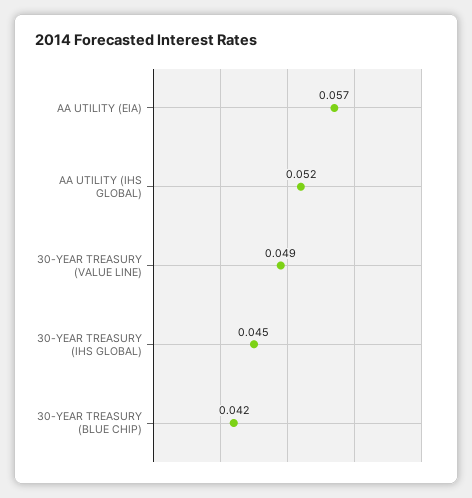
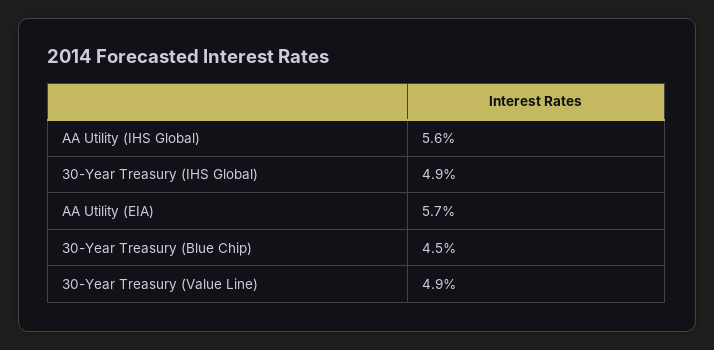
  {
    "AA UTILITY (EIA)": 0.057,
-   "AA UTILITY (IHS GLOBAL)": 0.052,
+   "AA UTILITY (IHS GLOBAL)": 0.056,
    "30-YEAR TREASURY (VALUE LINE)": 0.049,
-   "30-YEAR TREASURY (IHS GLOBAL)": 0.045,
+   "30-YEAR TREASURY (IHS GLOBAL)": 0.049,
-   "30-YEAR TREASURY (BLUE CHIP)": 0.042
+   "30-YEAR TREASURY (BLUE CHIP)": 0.045
  }

